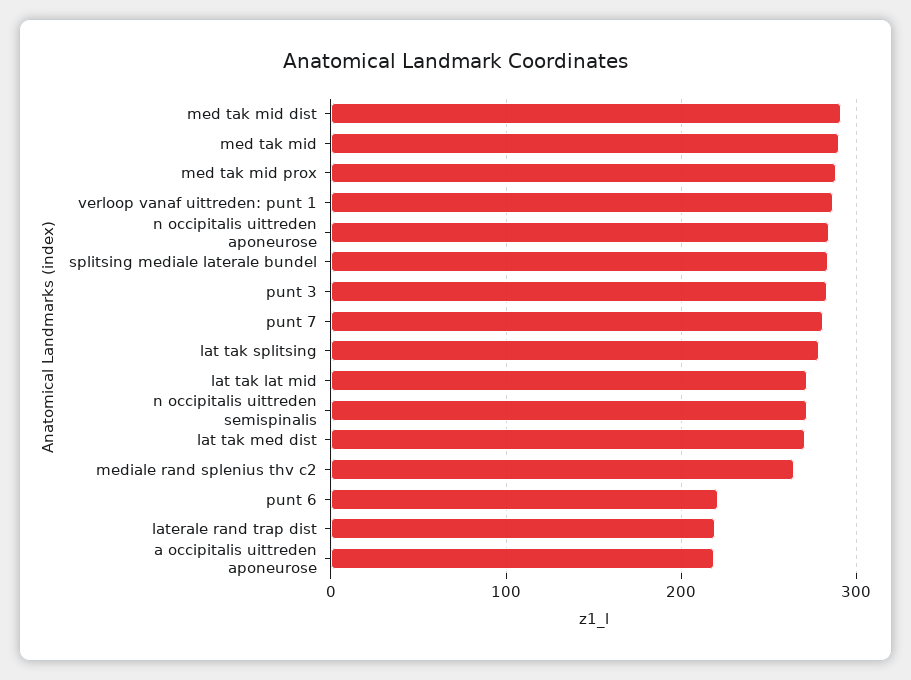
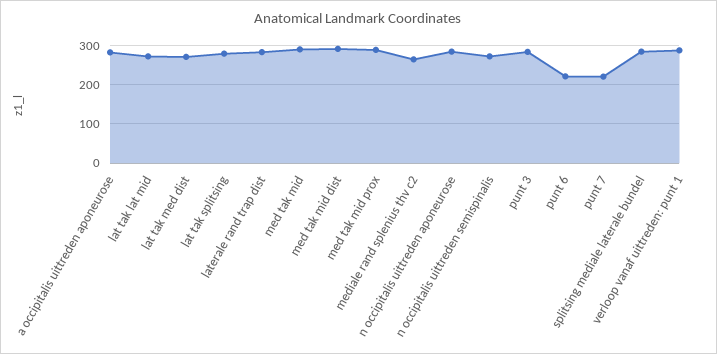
  {
    "med tak mid dist": 290,
    "med tak mid": 290,
    "med tak mid prox": 290,
    "verloop vanaf uittreden: punt 1": 290,
    "n occipitalis uittreden aponeurose": 280,
    "splitsing mediale laterale bundel": 280,
    "punt 3": 280,
-   "punt 7": 280,
+   "punt 7": 220,
    "lat tak splitsing": 280,
    "lat tak lat mid": 270,
    "n occipitalis uittreden semispinalis": 270,
    "lat tak med dist": 270,
    "mediale rand splenius thv c2": 260,
    "punt 6": 220,
-   "laterale rand trap dist": 220,
+   "laterale rand trap dist": 280,
-   "a occipitalis uittreden aponeurose": 220
+   "a occipitalis uittreden aponeurose": 280
  }

